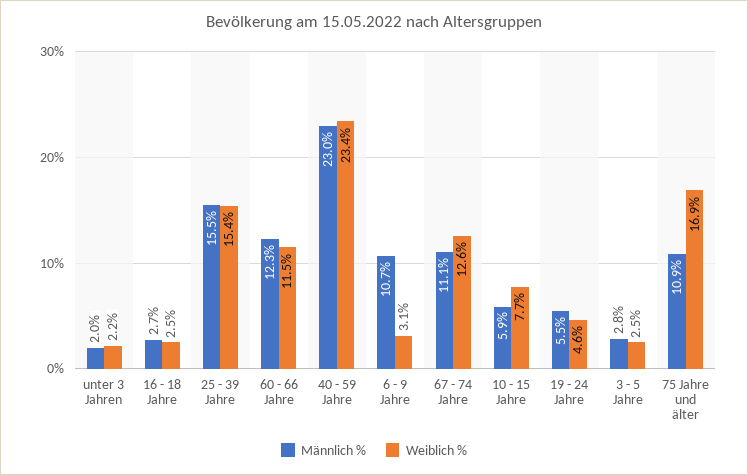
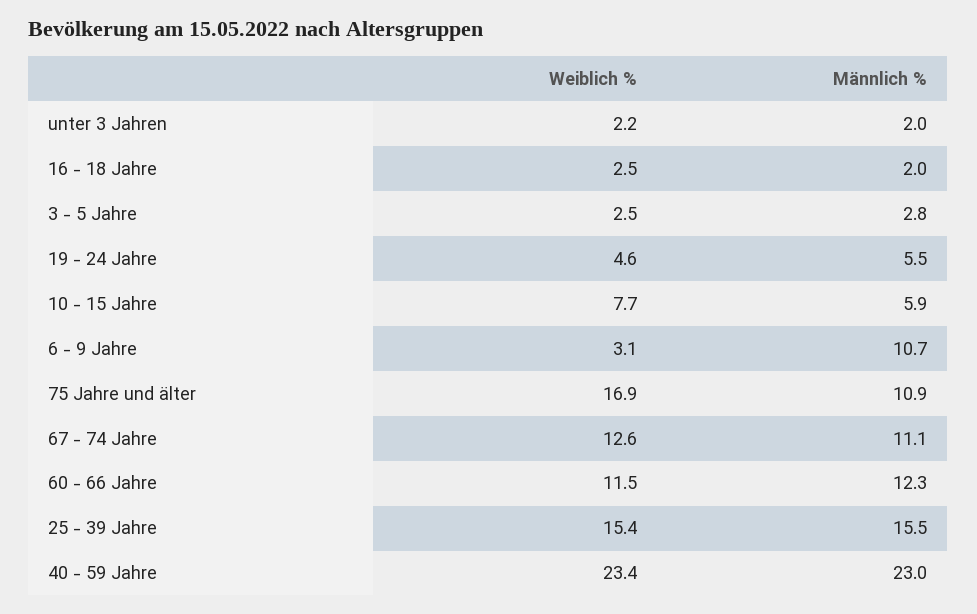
  {
    "Männlich %": {
      "unter 3 Jahren": 2,
-     "16 - 18 Jahre": 2.7,
+     "16 - 18 Jahre": 2,
      "25 - 39 Jahre": 15.5,
      "60 - 66 Jahre": 12.3,
      "40 - 59 Jahre": 23,
      "6 - 9 Jahre": 10.7,
      "67 - 74 Jahre": 11.1,
      "10 - 15 Jahre": 5.9,
      "19 - 24 Jahre": 5.5,
      "3 - 5 Jahre": 2.8,
      "75 Jahre und älter": 10.9
    },
    "Weiblich %": {
      "unter 3 Jahren": 2.2,
      "16 - 18 Jahre": 2.5,
      "25 - 39 Jahre": 15.4,
      "60 - 66 Jahre": 11.5,
      "40 - 59 Jahre": 23.4,
      "6 - 9 Jahre": 3.1,
      "67 - 74 Jahre": 12.6,
      "10 - 15 Jahre": 7.7,
      "19 - 24 Jahre": 4.6,
      "3 - 5 Jahre": 2.5,
      "75 Jahre und älter": 16.9
    }
  }

